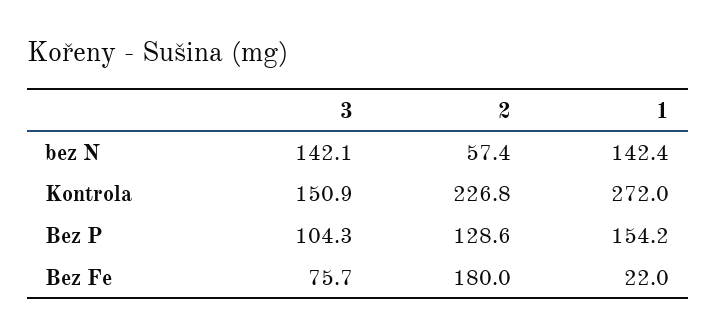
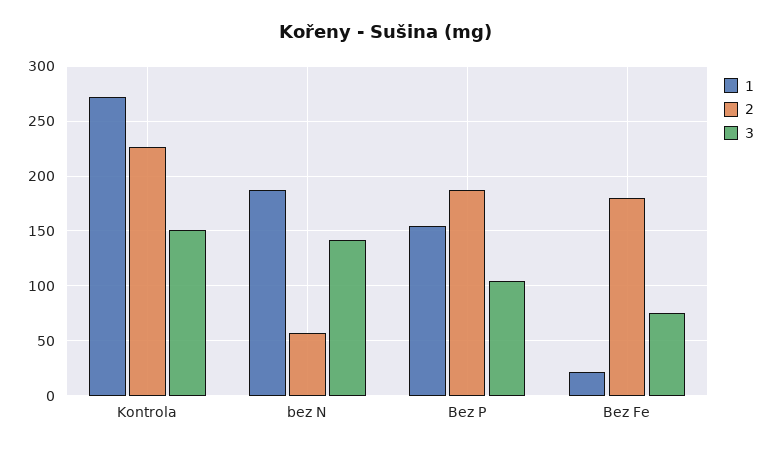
  {
    "3": {
      "bez N": 142.1,
      "Kontrola": 150.9,
      "Bez P": 104.3,
      "Bez Fe": 75.7
    },
    "2": {
      "bez N": 57.4,
      "Kontrola": 226.8,
-     "Bez P": 128.6,
+     "Bez P": 190,
      "Bez Fe": 180
    },
    "1": {
-     "bez N": 142.4,
+     "bez N": 190,
      "Kontrola": 272,
      "Bez P": 154.2,
      "Bez Fe": 22
    }
  }

